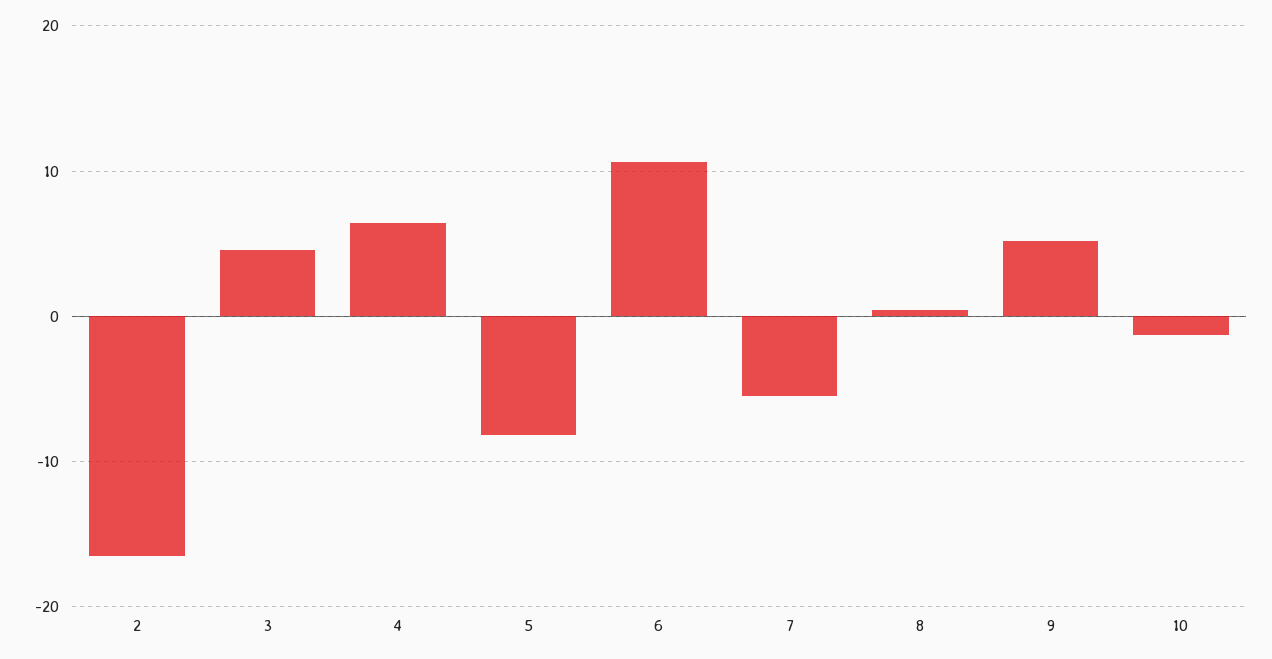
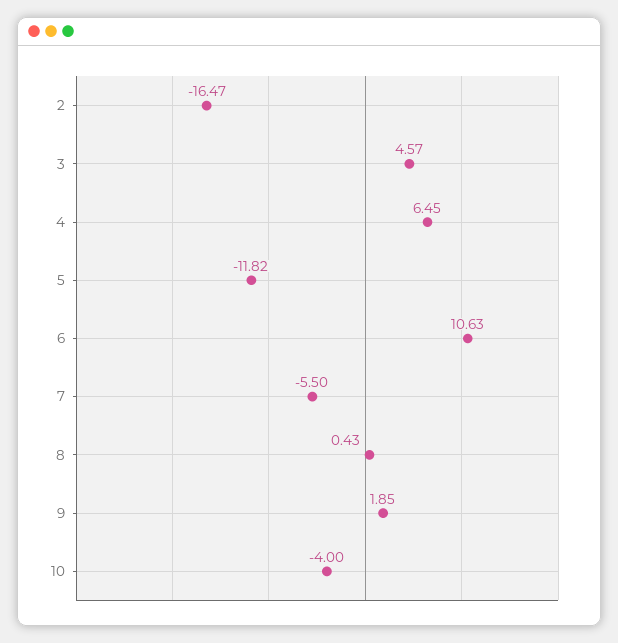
  {
    "2": -16.47,
    "3": 4.57,
    "4": 6.45,
-   "5": -8,
+   "5": -11.82,
    "6": 10.63,
    "7": -5.5,
    "8": 0.43,
-   "9": 5,
+   "9": 1.85,
-   "10": -1
+   "10": -4
  }

